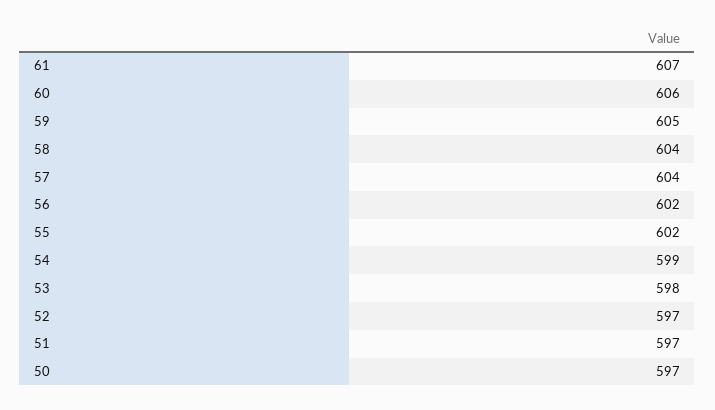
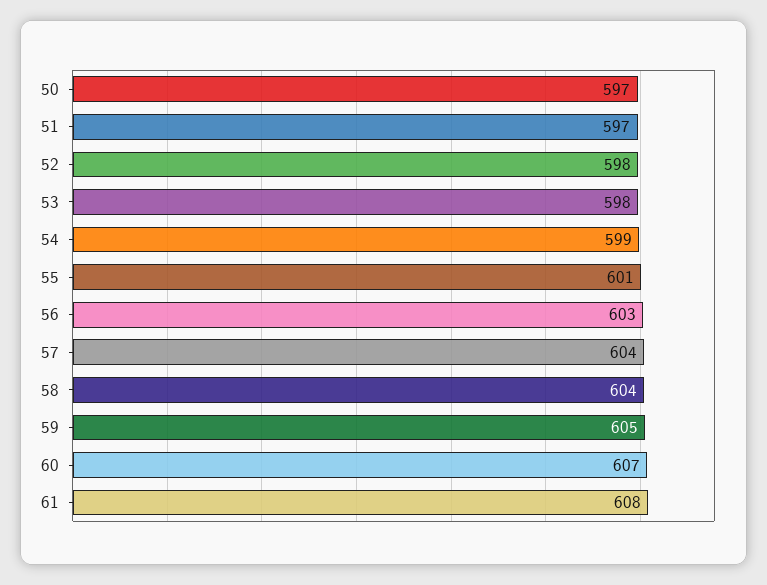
  {
-   "61": 607,
+   "61": 608,
-   "60": 606,
+   "60": 607,
    "59": 605,
    "58": 604,
    "57": 604,
-   "56": 602,
+   "56": 603,
-   "55": 602,
+   "55": 601,
    "54": 599,
    "53": 598,
-   "52": 597,
+   "52": 598,
    "51": 597,
    "50": 597
  }

